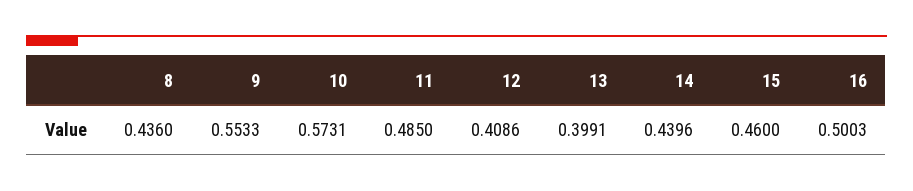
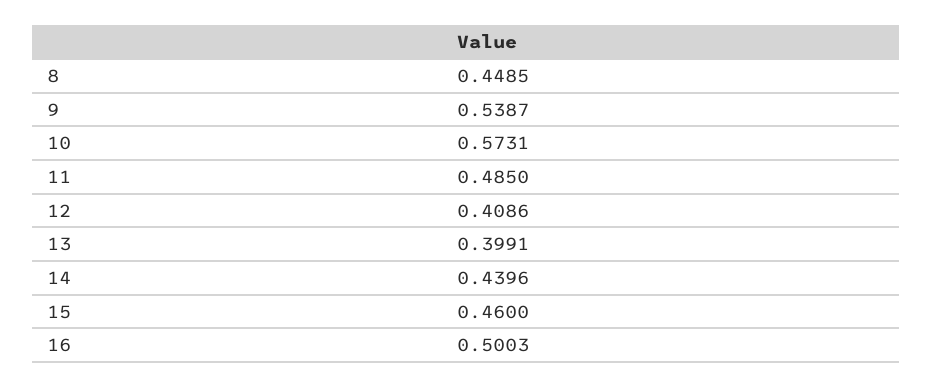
  {
-   "8": 0.436,
+   "8": 0.4485,
-   "9": 0.5533,
+   "9": 0.5387,
    "10": 0.5731,
    "11": 0.485,
    "12": 0.4086,
    "13": 0.3991,
    "14": 0.4396,
    "15": 0.46,
    "16": 0.5003
  }

